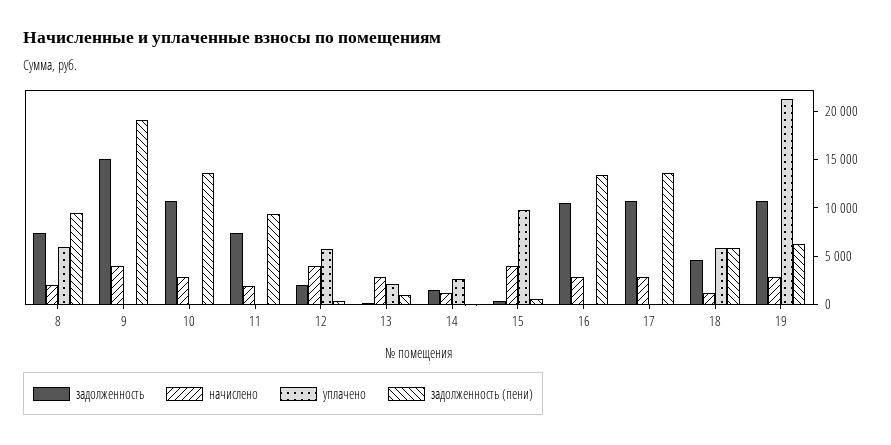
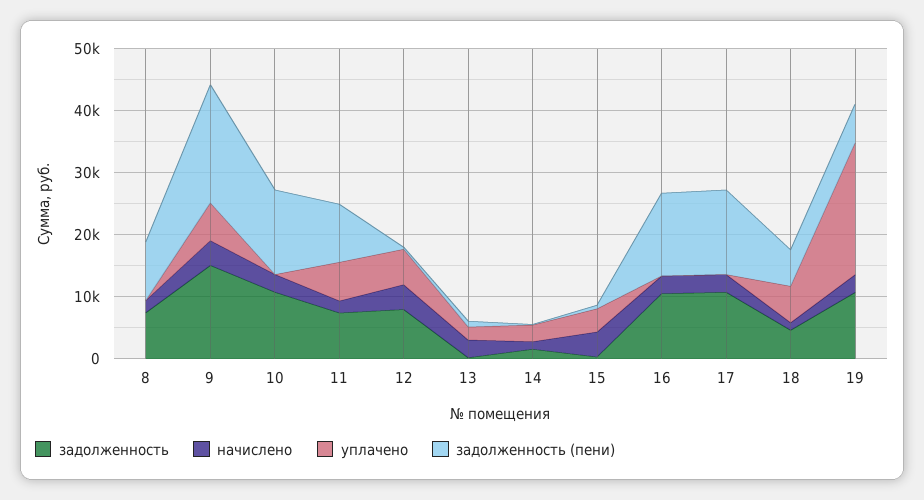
  {
    "задолженность": {
      "8": 7000,
      "9": 15000,
      "10": 11000,
      "11": 7000,
-     "12": 2000,
+     "12": 8000,
      "13": 0,
      "14": 2000,
      "15": 0,
      "16": 11000,
      "17": 11000,
      "18": 5000,
      "19": 11000
    },
    "начислено": {
      "8": 2000,
      "9": 4000,
      "10": 3000,
      "11": 2000,
      "12": 4000,
      "13": 3000,
      "14": 1000,
      "15": 4000,
      "16": 3000,
      "17": 3000,
      "18": 1000,
      "19": 3000
    },
    "уплачено": {
-     "8": 6000,
+     "8": 0,
-     "9": 0,
+     "9": 6000,
      "10": 0,
-     "11": 0,
+     "11": 6000,
      "12": 6000,
      "13": 2000,
      "14": 3000,
-     "15": 10000,
+     "15": 4000,
      "16": 0,
      "17": 0,
      "18": 6000,
      "19": 21000
    },
    "задолженность (пени)": {
      "8": 9000,
      "9": 19000,
      "10": 14000,
      "11": 9000,
      "12": 0,
      "13": 1000,
      "14": 0,
      "15": 1000,
      "16": 13000,
      "17": 14000,
      "18": 6000,
      "19": 6000
    }
  }

